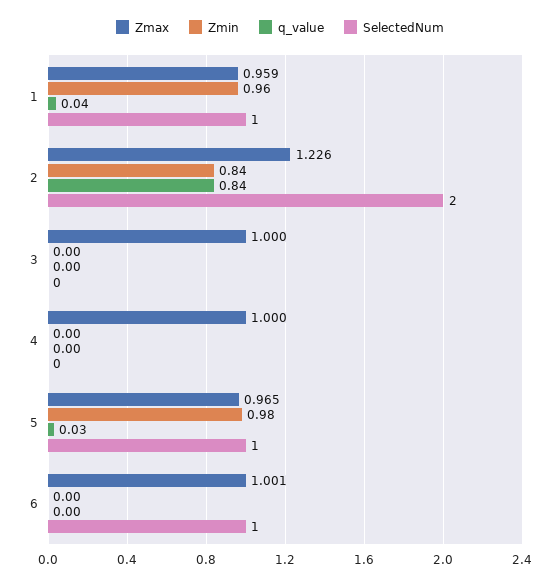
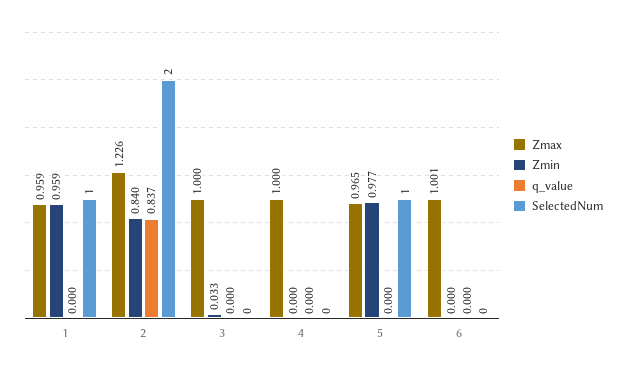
  {
    "Zmax": {
      "1": 0.959,
      "2": 1.226,
      "3": 1,
      "4": 1,
      "5": 0.965,
      "6": 1.001
    },
    "Zmin": {
      "1": 0.959,
      "2": 0.84,
-     "3": 0,
+     "3": 0.033,
      "4": 0,
      "5": 0.977,
      "6": 0
    },
    "q_value": {
-     "1": 0.04,
+     "1": 0,
      "2": 0.837,
      "3": 0,
      "4": 0,
-     "5": 0.03,
+     "5": 0,
      "6": 0
    },
    "SelectedNum": {
      "1": 1,
      "2": 2,
      "3": 0,
      "4": 0,
      "5": 1,
-     "6": 1
+     "6": 0
    }
  }

